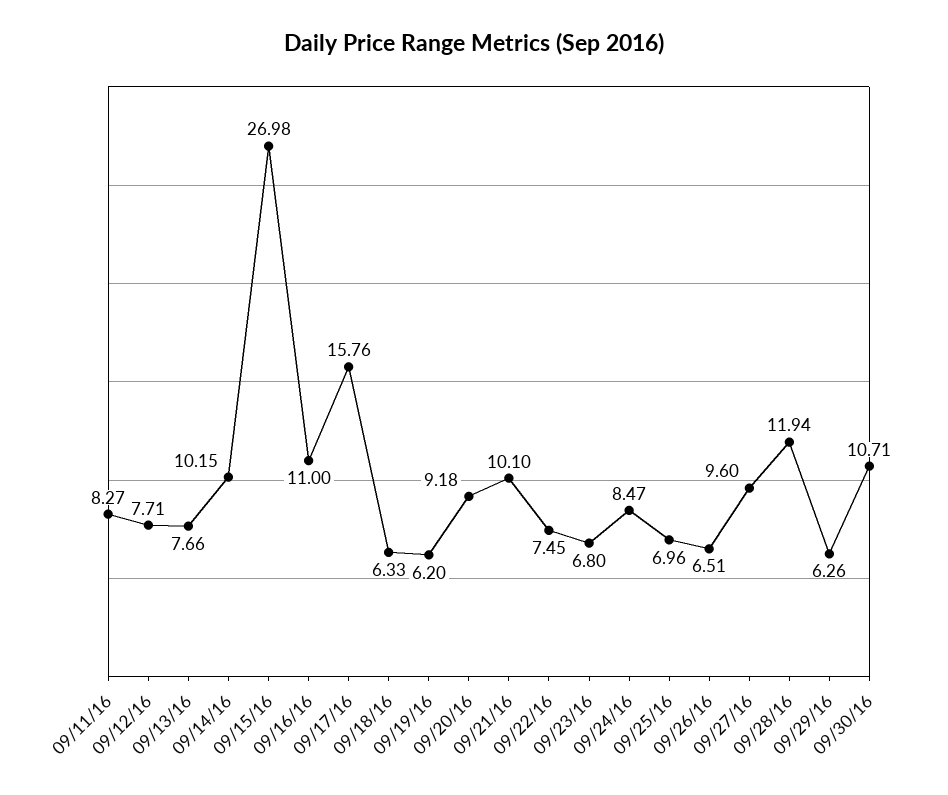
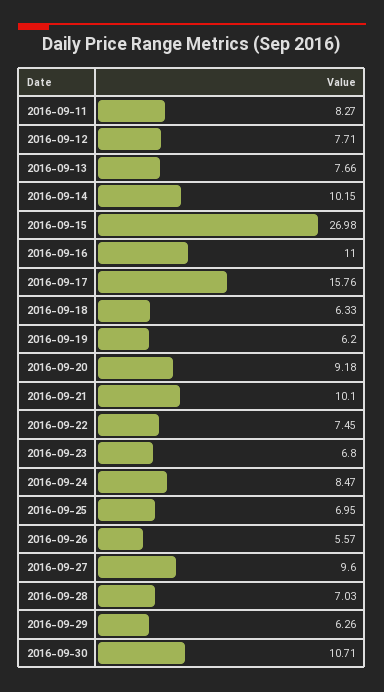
  {
    "09/11/16": 8.27,
    "09/12/16": 7.71,
    "09/13/16": 7.66,
    "09/14/16": 10.15,
    "09/15/16": 26.98,
    "09/16/16": 11,
    "09/17/16": 15.76,
    "09/18/16": 6.33,
    "09/19/16": 6.2,
    "09/20/16": 9.18,
    "09/21/16": 10.1,
    "09/22/16": 7.45,
    "09/23/16": 6.8,
    "09/24/16": 8.47,
-   "09/25/16": 6.96,
+   "09/25/16": 6.95,
-   "09/26/16": 6.51,
+   "09/26/16": 5.57,
    "09/27/16": 9.6,
-   "09/28/16": 11.94,
+   "09/28/16": 7.03,
    "09/29/16": 6.26,
    "09/30/16": 10.71
  }

